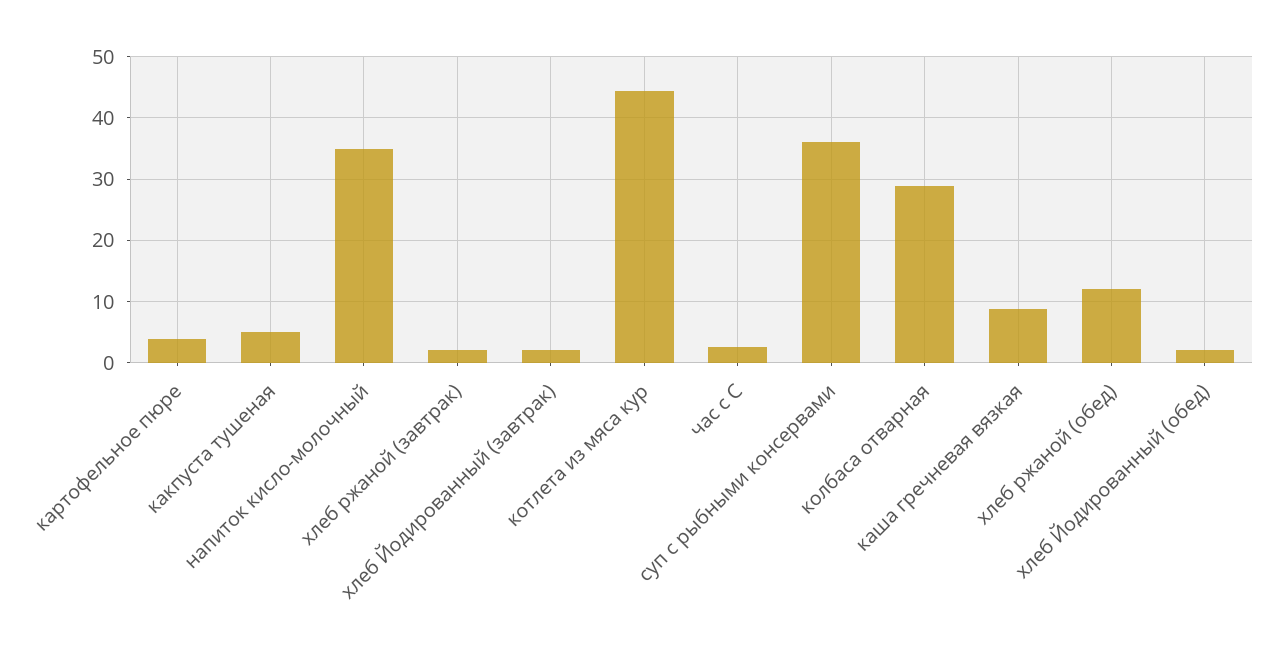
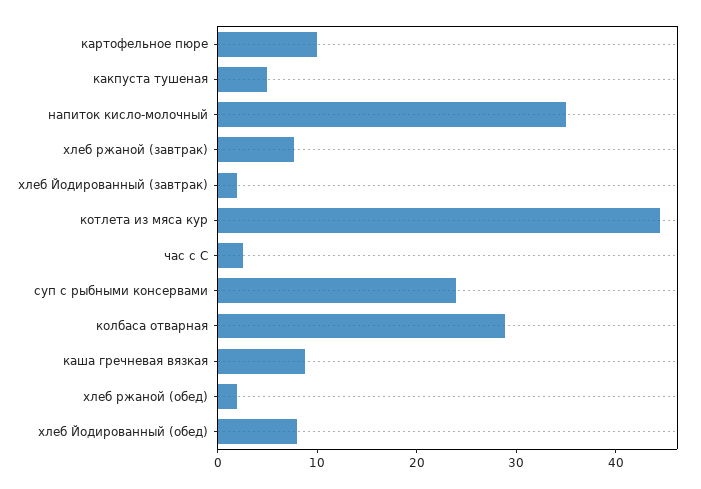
  {
-   "картофельное пюре": 4,
+   "картофельное пюре": 10,
    "какпуста тушеная": 5,
    "напиток кисло-молочный": 35,
-   "хлеб ржаной (завтрак)": 2,
+   "хлеб ржаной (завтрак)": 8,
    "хлеб Йодированный (завтрак)": 2,
    "котлета из мяса кур": 44,
    "час с С": 3,
-   "суп с рыбными консервами": 36,
+   "суп с рыбными консервами": 24,
    "колбаса отварная": 29,
    "каша гречневая вязкая": 9,
-   "хлеб ржаной (обед)": 12,
+   "хлеб ржаной (обед)": 2,
-   "хлеб Йодированный (обед)": 2
+   "хлеб Йодированный (обед)": 8
  }

